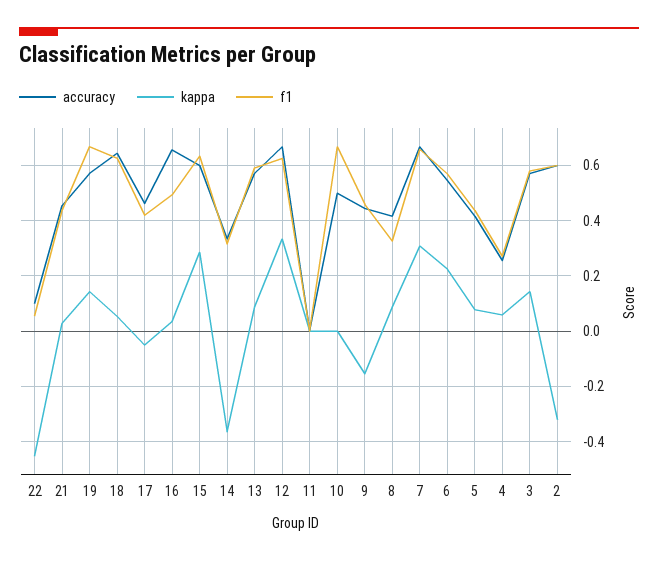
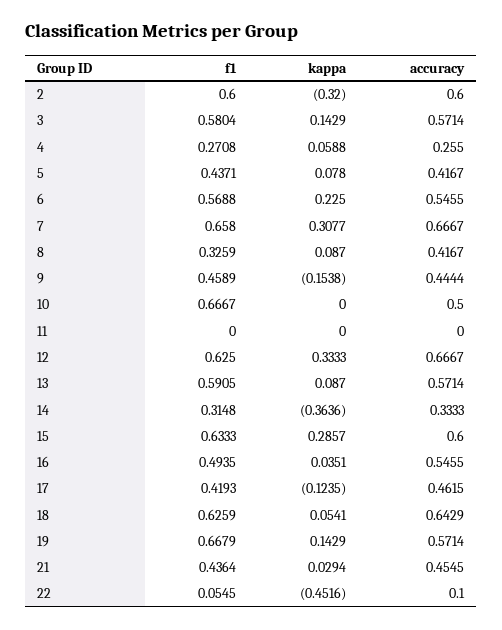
  {
    "accuracy": {
      "22": 0.1,
      "21": 0.4545,
      "19": 0.5714,
      "18": 0.6429,
      "17": 0.4615,
-     "16": 0.65,
+     "16": 0.5455,
      "15": 0.6,
      "14": 0.3333,
      "13": 0.5714,
      "12": 0.6667,
      "11": 0,
      "10": 0.5,
      "9": 0.4444,
      "8": 0.4167,
      "7": 0.6667,
      "6": 0.5455,
      "5": 0.4167,
      "4": 0.255,
      "3": 0.5714,
      "2": 0.6
    },
    "kappa": {
      "22": -0.4516,
      "21": 0.0294,
      "19": 0.1429,
      "18": 0.0541,
-     "17": -0.05,
+     "17": -0.1235,
      "16": 0.0351,
      "15": 0.2857,
      "14": -0.3636,
      "13": 0.087,
      "12": 0.3333,
      "11": 0,
      "10": 0,
      "9": -0.1538,
      "8": 0.087,
      "7": 0.3077,
      "6": 0.225,
      "5": 0.078,
      "4": 0.0588,
      "3": 0.1429,
      "2": -0.32
    },
    "f1": {
      "22": 0.0545,
      "21": 0.4364,
      "19": 0.6679,
      "18": 0.6259,
      "17": 0.4193,
      "16": 0.4935,
      "15": 0.6333,
      "14": 0.3148,
      "13": 0.5905,
      "12": 0.625,
      "11": 0,
      "10": 0.6667,
      "9": 0.4589,
      "8": 0.3259,
      "7": 0.658,
      "6": 0.5688,
      "5": 0.4371,
      "4": 0.2708,
      "3": 0.5804,
      "2": 0.6
    }
  }

